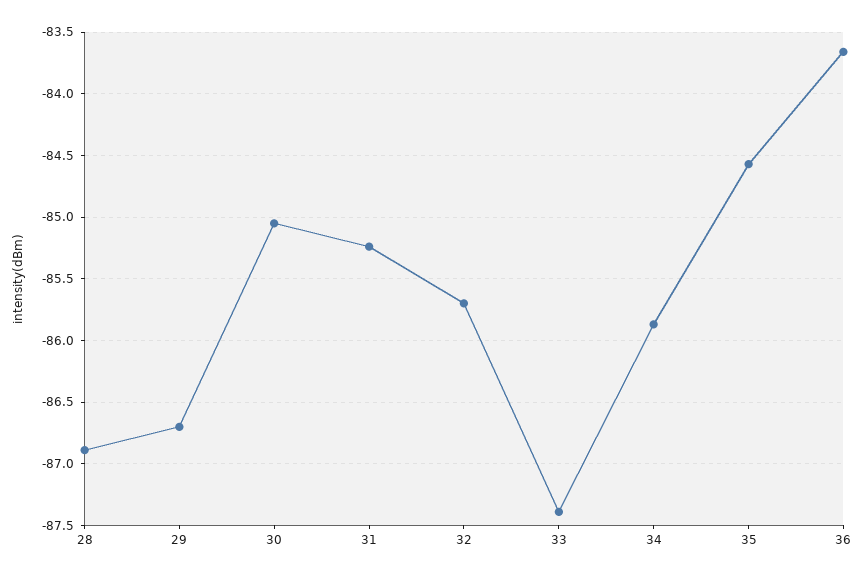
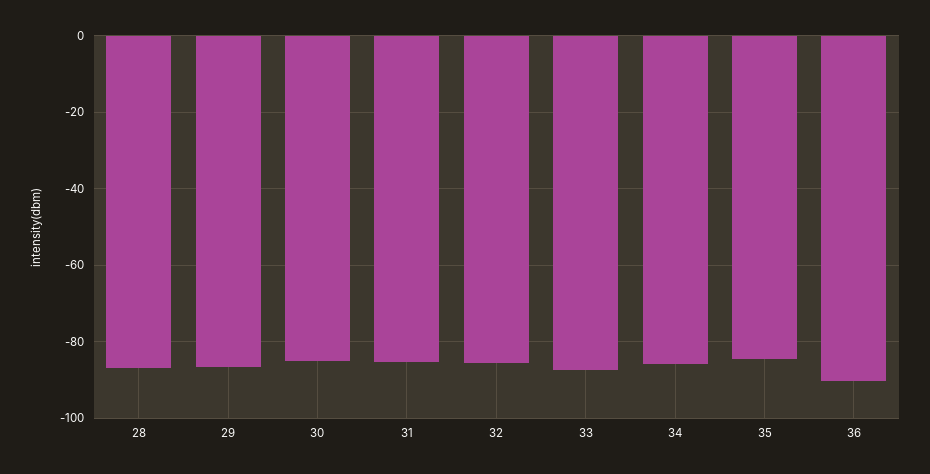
  {
    "28": -86.9,
    "29": -86.7,
    "30": -85.05,
    "31": -85.25,
    "32": -85.7,
    "33": -87.4,
    "34": -85.85,
    "35": -84.55,
-   "36": -83.65
+   "36": -90
  }

